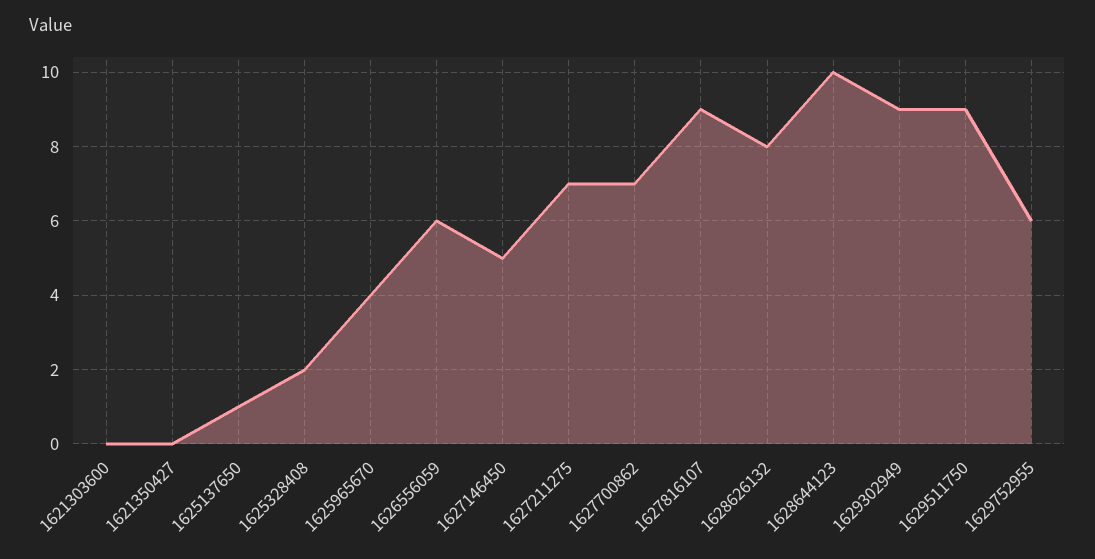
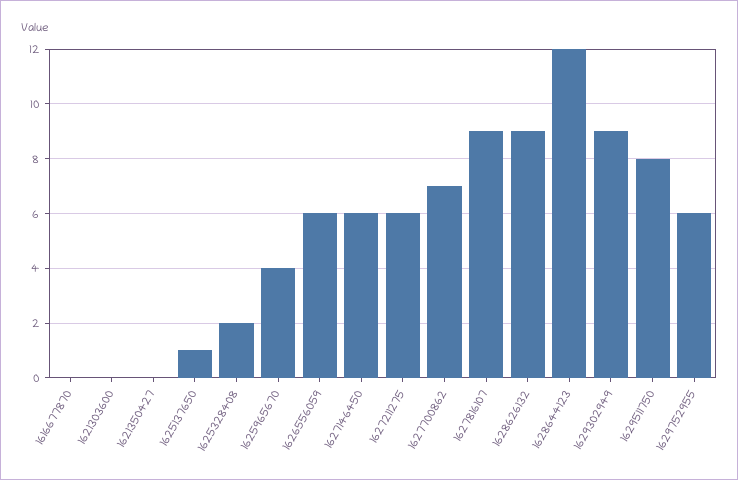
  {
    "1621303600": 0,
    "1621350427": 0,
    "1625137650": 1,
    "1625328408": 2,
    "1625965670": 4,
    "1626556059": 6,
-   "1627146450": 5,
+   "1627146450": 6,
-   "1627211275": 7,
+   "1627211275": 6,
    "1627700862": 7,
    "1627816107": 9,
-   "1628626132": 8,
+   "1628626132": 9,
-   "1628644123": 10,
+   "1628644123": 12,
    "1629302949": 9,
-   "1629511750": 9,
+   "1629511750": 8,
-   "1629752955": 6
+   "1629752955": 6,
+   "1616677870": 0
  }

